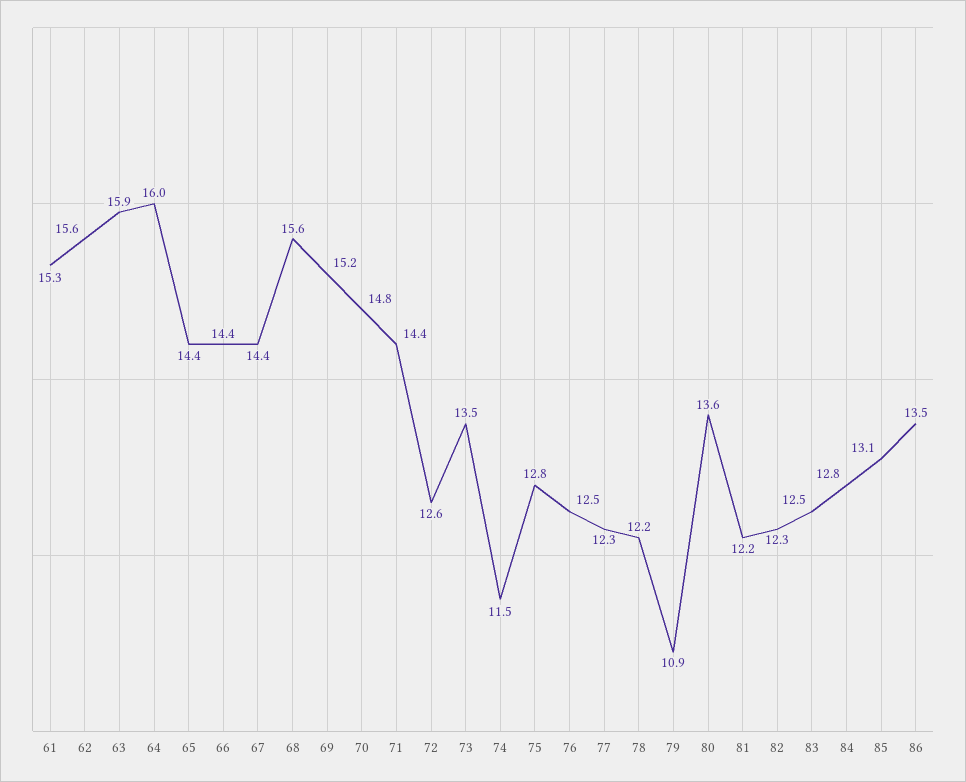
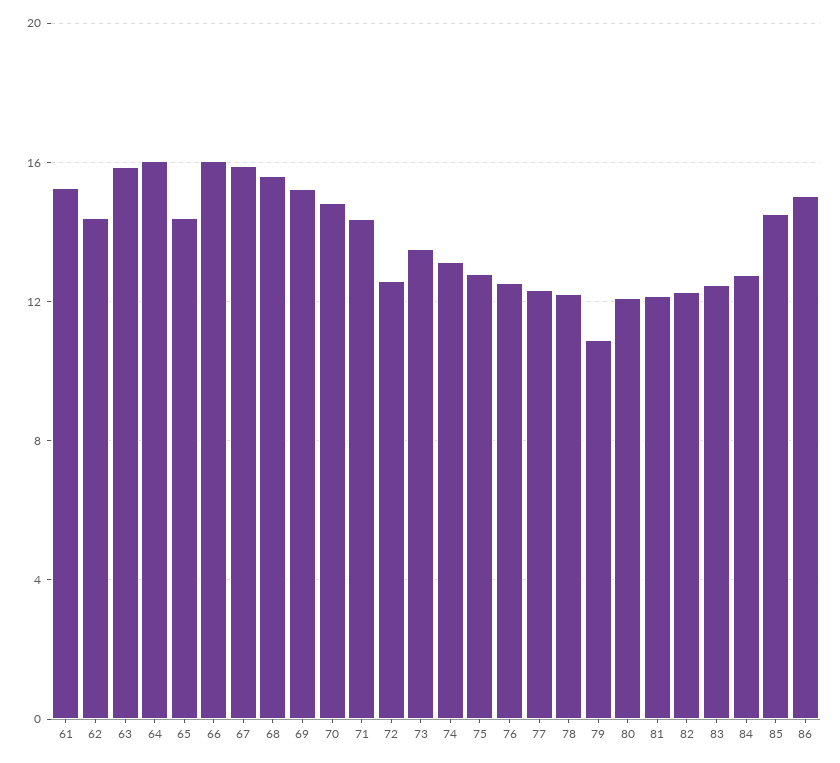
  {
    "61": 15.3,
-   "62": 15.6,
+   "62": 14.5,
    "63": 15.9,
    "64": 16,
    "65": 14.4,
-   "66": 14.4,
+   "66": 16,
-   "67": 14.4,
+   "67": 16,
    "68": 15.6,
    "69": 15.2,
    "70": 14.8,
    "71": 14.4,
    "72": 12.6,
    "73": 13.5,
-   "74": 11.5,
+   "74": 13,
    "75": 12.8,
    "76": 12.5,
    "77": 12.3,
    "78": 12.2,
    "79": 10.9,
-   "80": 13.6,
+   "80": 12,
    "81": 12.2,
    "82": 12.3,
    "83": 12.5,
    "84": 12.8,
-   "85": 13.1,
+   "85": 14.5,
-   "86": 13.5
+   "86": 15
  }

